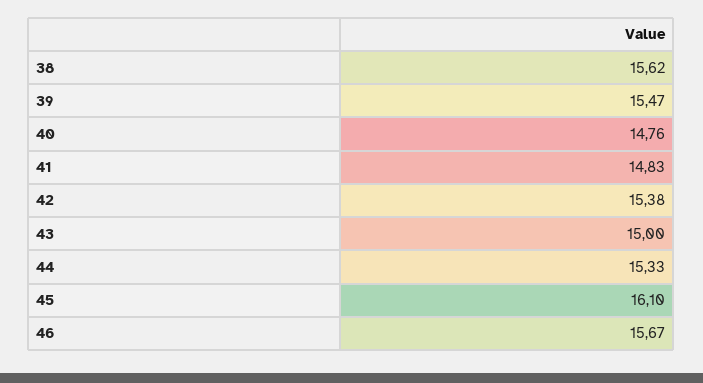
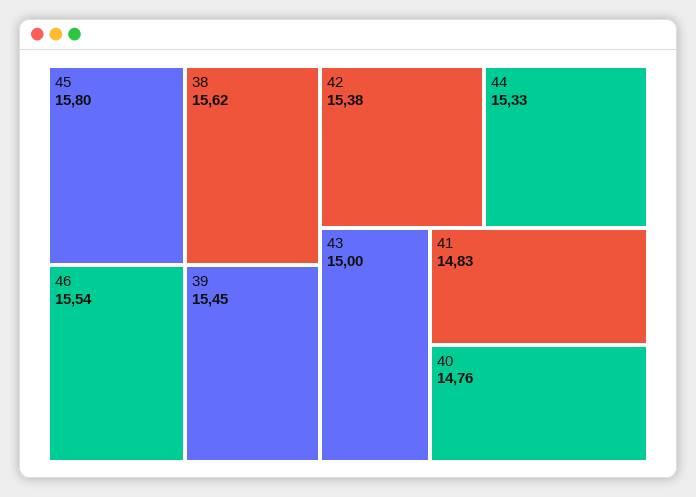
  {
    "38": 15.62,
-   "39": 15.47,
+   "39": 15.45,
    "40": 14.76,
    "41": 14.83,
    "42": 15.38,
    "43": 15,
    "44": 15.33,
-   "45": 16.1,
+   "45": 15.8,
-   "46": 15.67
+   "46": 15.54
  }

